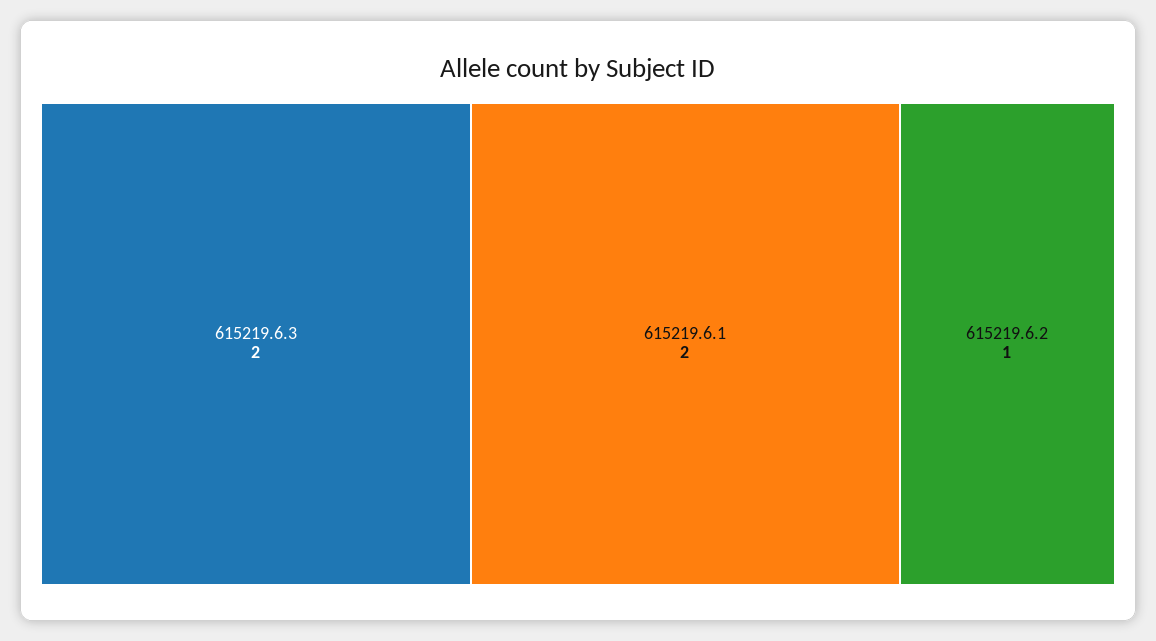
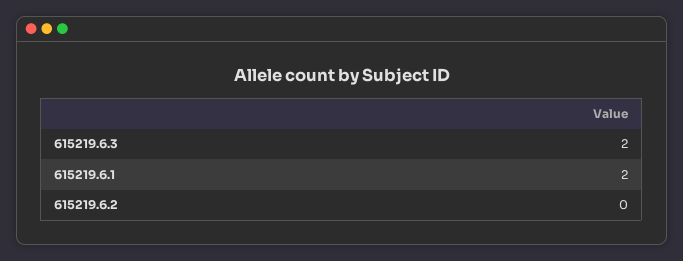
  {
    "615219.6.3": 2,
    "615219.6.1": 2,
-   "615219.6.2": 1
+   "615219.6.2": 0
  }

